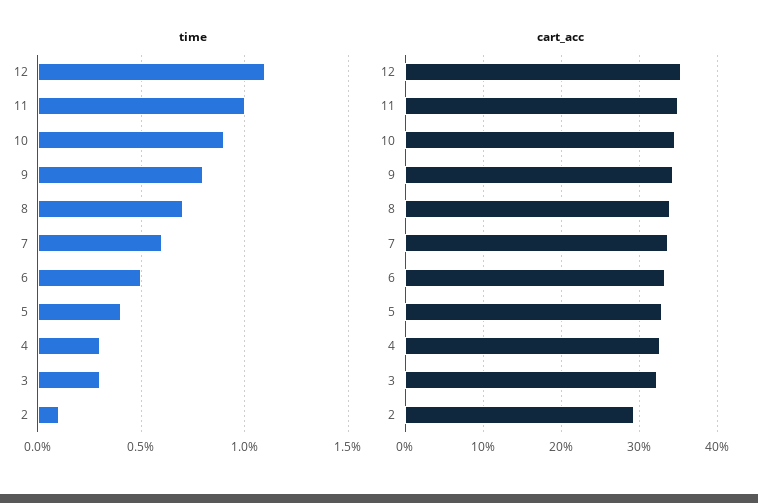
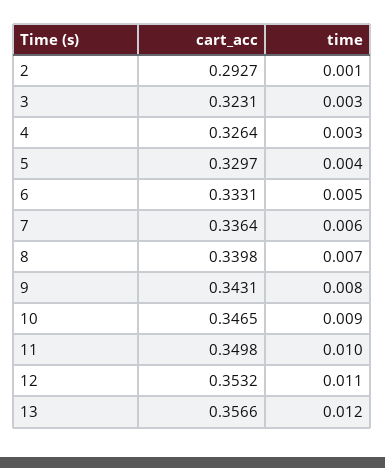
  {
    "time": {
      "12": 0.011,
      "11": 0.01,
      "10": 0.009,
      "9": 0.008,
      "8": 0.007,
      "7": 0.006,
      "6": 0.005,
      "5": 0.004,
      "4": 0.003,
      "3": 0.003,
-     "2": 0.001
+     "2": 0.001,
+     "13": 0.012
    },
    "cart_acc": {
      "12": 0.3532,
      "11": 0.3498,
      "10": 0.3465,
      "9": 0.3431,
      "8": 0.3398,
      "7": 0.3364,
      "6": 0.3331,
      "5": 0.3297,
      "4": 0.3264,
      "3": 0.3231,
-     "2": 0.2927
+     "2": 0.2927,
+     "13": 0.3566
    }
  }

